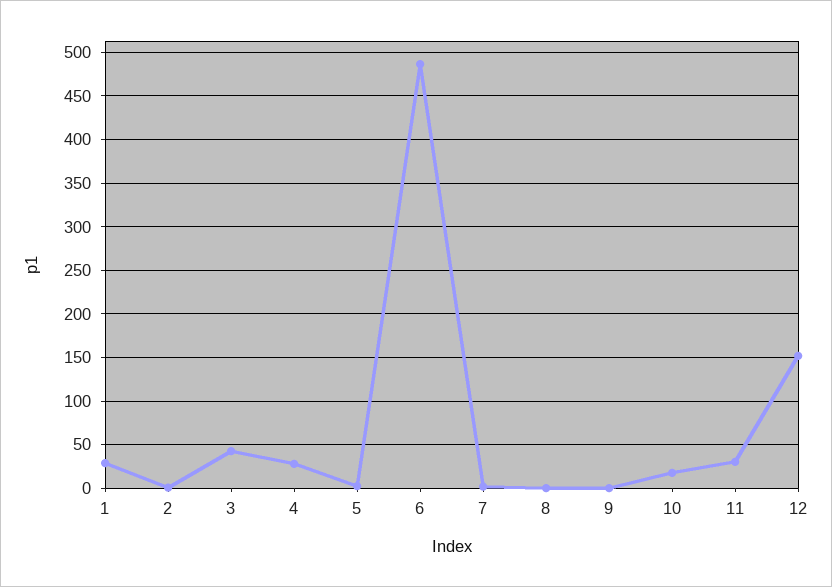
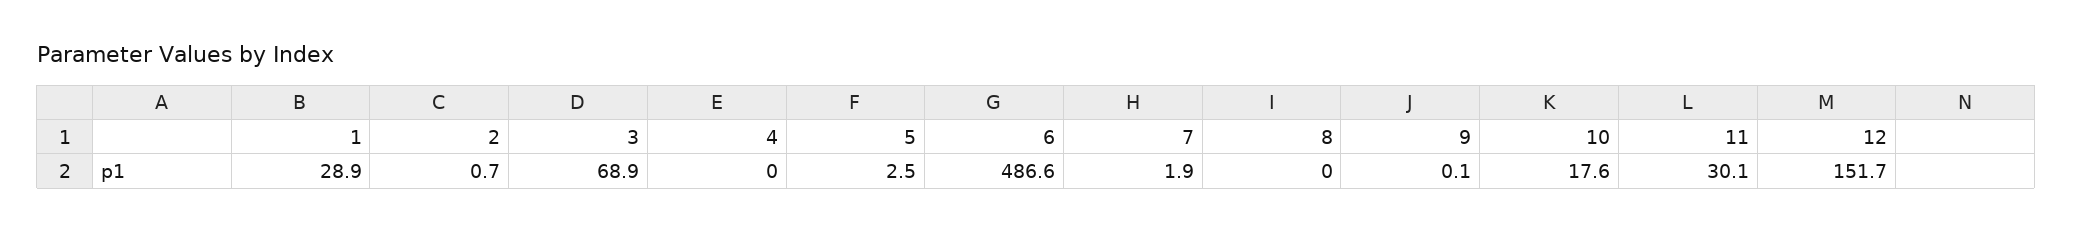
  {
    "1": 28.9,
    "2": 0.7,
-   "3": 40,
+   "3": 68.9,
-   "4": 30,
+   "4": 0,
    "5": 2.5,
    "6": 486.6,
    "7": 1.9,
    "8": 0,
    "9": 0.1,
    "10": 17.6,
    "11": 30.1,
    "12": 151.7
  }

